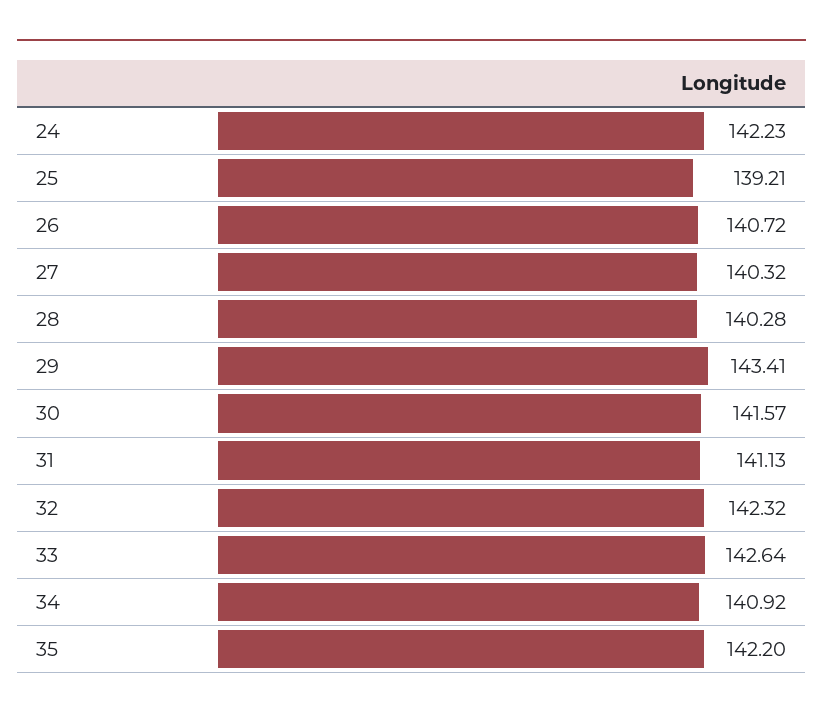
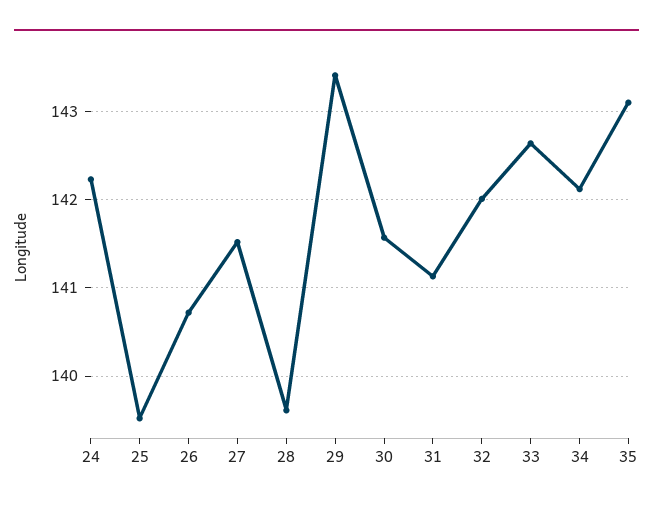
  {
    "24": 142.23,
-   "25": 139.21,
+   "25": 139.5,
    "26": 140.72,
-   "27": 140.32,
+   "27": 141.5,
-   "28": 140.28,
+   "28": 139.6,
    "29": 143.41,
    "30": 141.57,
    "31": 141.13,
-   "32": 142.32,
+   "32": 142,
    "33": 142.64,
-   "34": 140.92,
+   "34": 142.1,
-   "35": 142.2
+   "35": 143.1
  }

